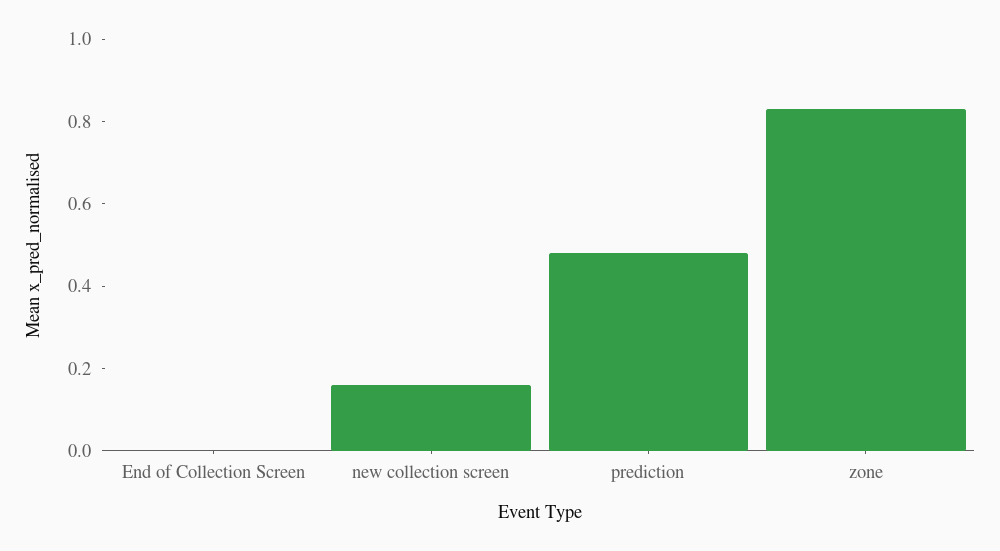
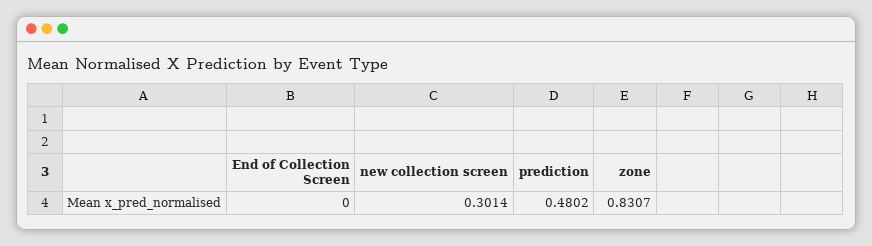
  {
    "End of Collection Screen": 0,
-   "new collection screen": 0.15,
+   "new collection screen": 0.3014,
    "prediction": 0.4802,
    "zone": 0.8307
  }

